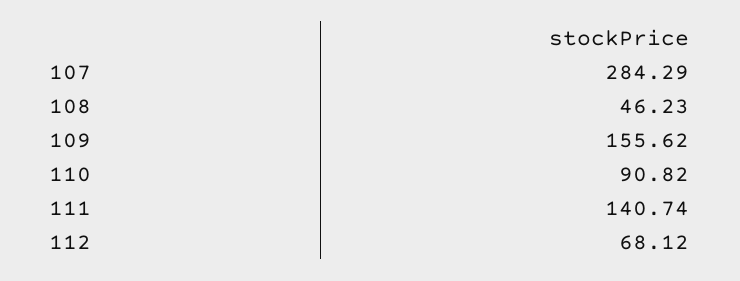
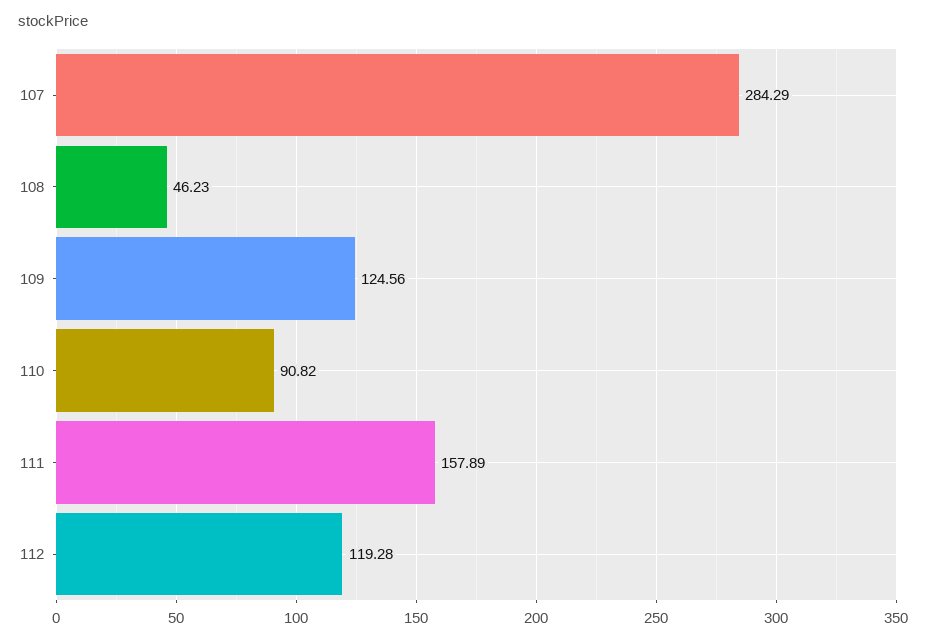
  {
    "107": 284.29,
    "108": 46.23,
-   "109": 155.62,
+   "109": 124.56,
    "110": 90.82,
-   "111": 140.74,
+   "111": 157.89,
-   "112": 68.12
+   "112": 119.28
  }

